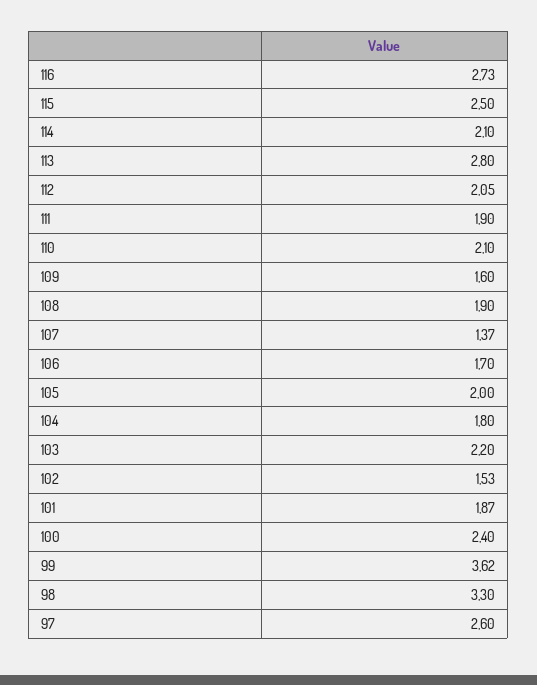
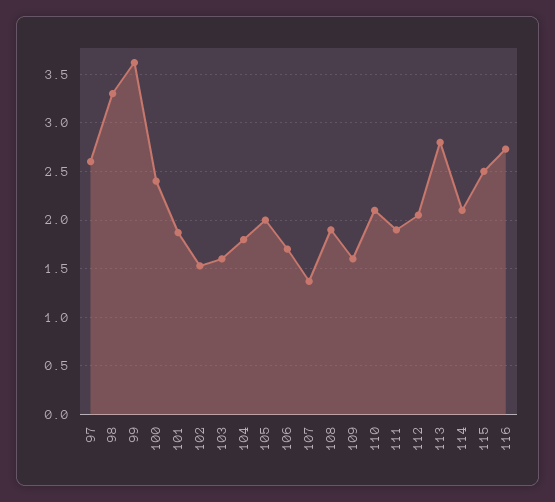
  {
    "116": 2.73,
    "115": 2.5,
    "114": 2.1,
    "113": 2.8,
    "112": 2.05,
    "111": 1.9,
    "110": 2.1,
    "109": 1.6,
    "108": 1.9,
    "107": 1.37,
    "106": 1.7,
    "105": 2,
    "104": 1.8,
-   "103": 2.2,
+   "103": 1.6,
    "102": 1.53,
    "101": 1.87,
    "100": 2.4,
    "99": 3.62,
    "98": 3.3,
    "97": 2.6
  }

